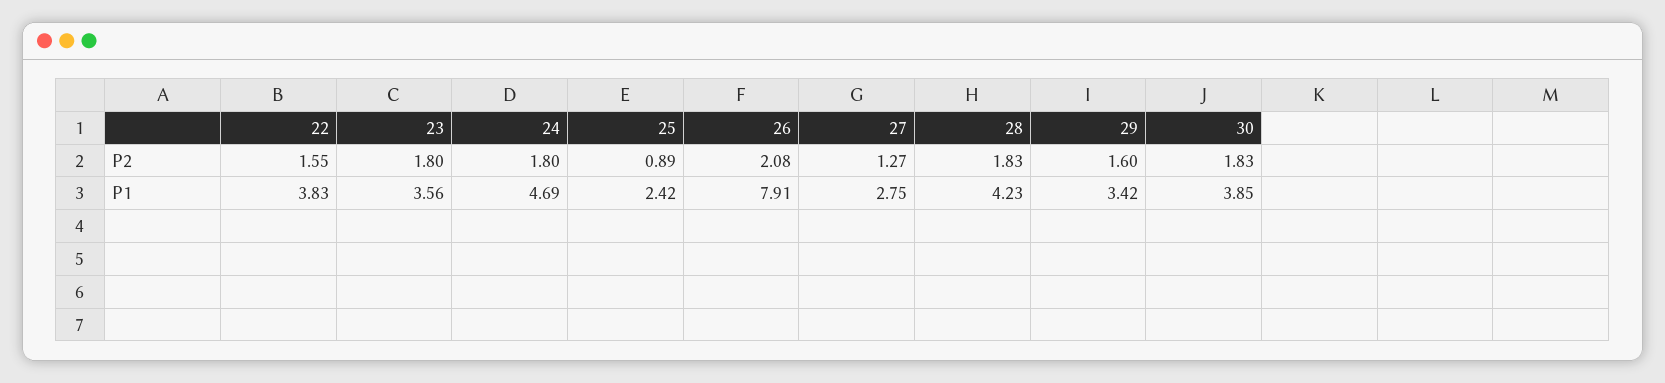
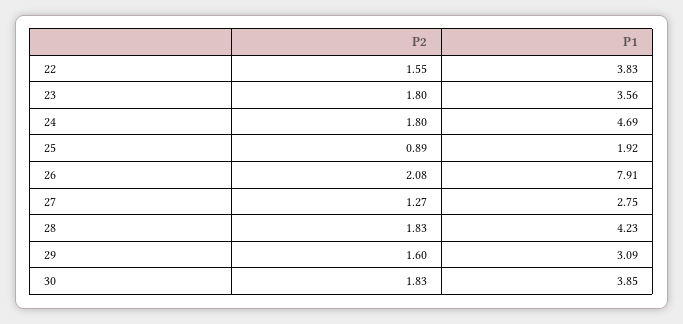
  {
    "22": {
      "P2": 1.55,
      "P1": 3.83
    },
    "23": {
      "P2": 1.8,
      "P1": 3.56
    },
    "24": {
      "P2": 1.8,
      "P1": 4.69
    },
    "25": {
      "P2": 0.89,
-     "P1": 2.42
+     "P1": 1.92
    },
    "26": {
      "P2": 2.08,
      "P1": 7.91
    },
    "27": {
      "P2": 1.27,
      "P1": 2.75
    },
    "28": {
      "P2": 1.83,
      "P1": 4.23
    },
    "29": {
      "P2": 1.6,
-     "P1": 3.42
+     "P1": 3.09
    },
    "30": {
      "P2": 1.83,
      "P1": 3.85
    }
  }

